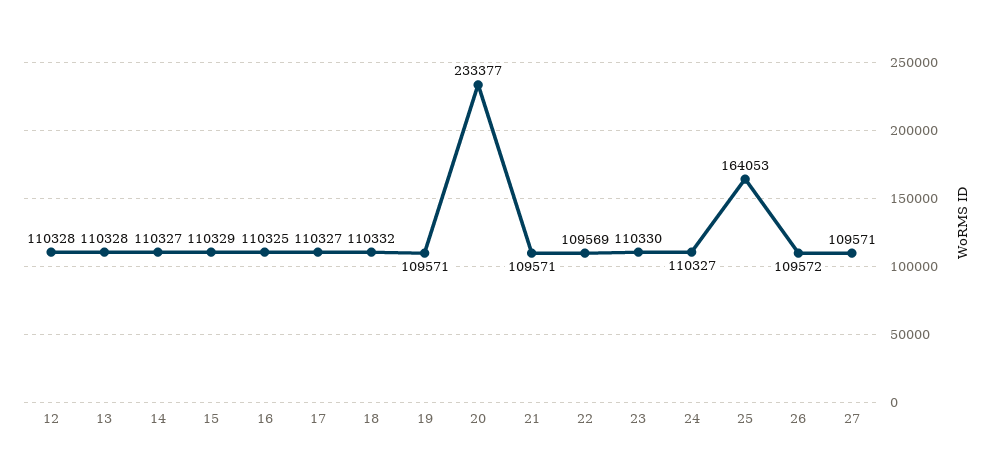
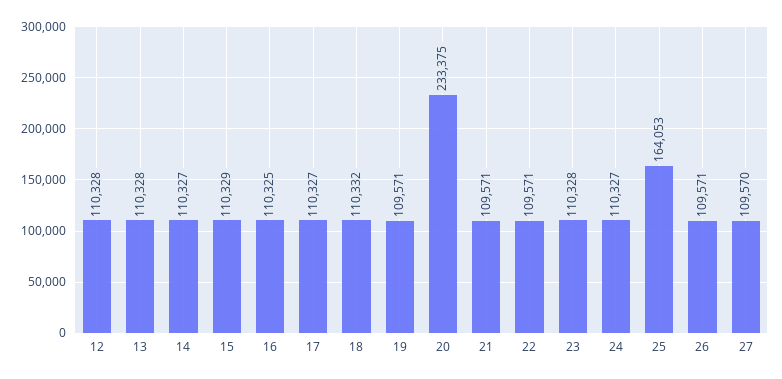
  {
    "12": 110328,
    "13": 110328,
    "14": 110327,
    "15": 110329,
    "16": 110325,
    "17": 110327,
    "18": 110332,
    "19": 109571,
-   "20": 233377,
+   "20": 233375,
    "21": 109571,
-   "22": 109569,
+   "22": 109571,
-   "23": 110330,
+   "23": 110328,
    "24": 110327,
    "25": 164053,
-   "26": 109572,
+   "26": 109571,
-   "27": 109571
+   "27": 109570
  }

